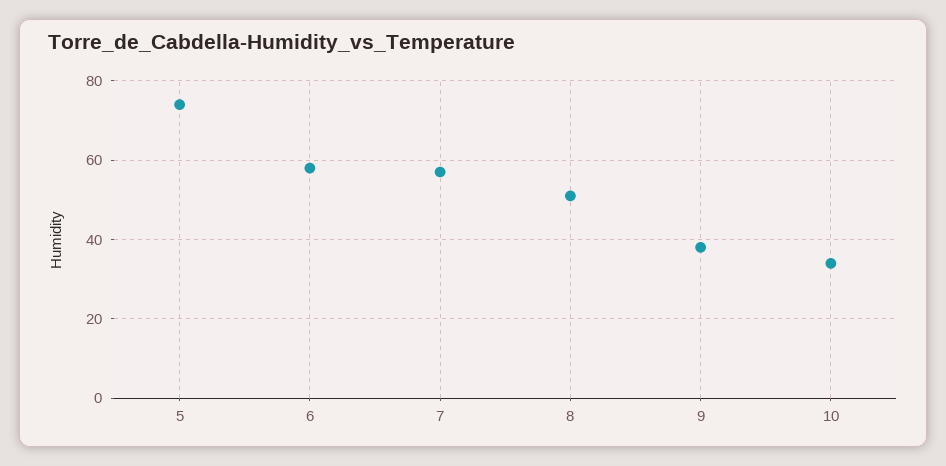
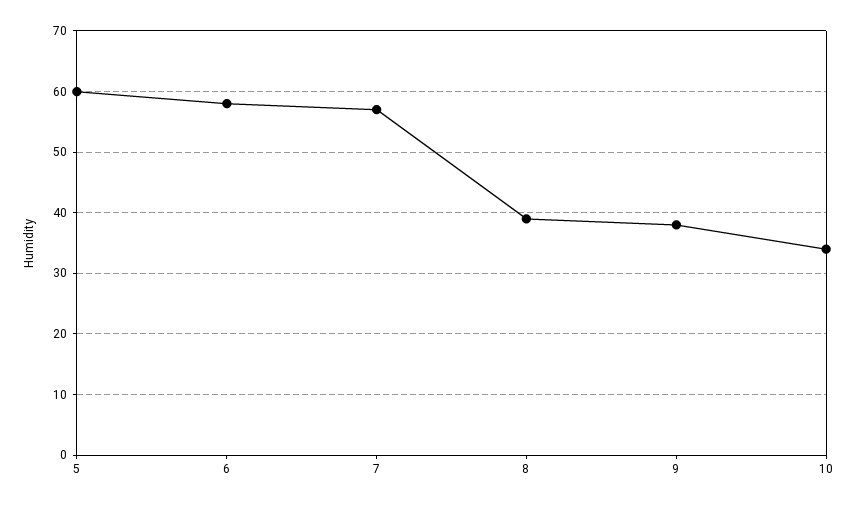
  {
-   "5": 75,
+   "5": 60,
    "6": 58,
    "7": 57,
-   "8": 50,
+   "8": 39,
    "9": 38,
    "10": 34
  }

